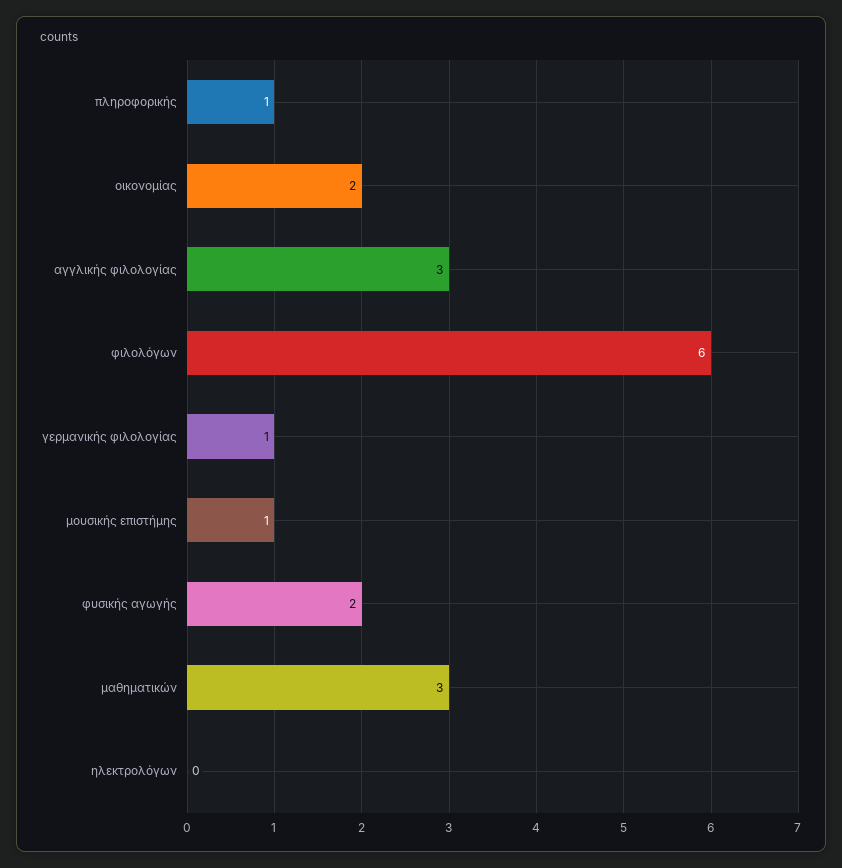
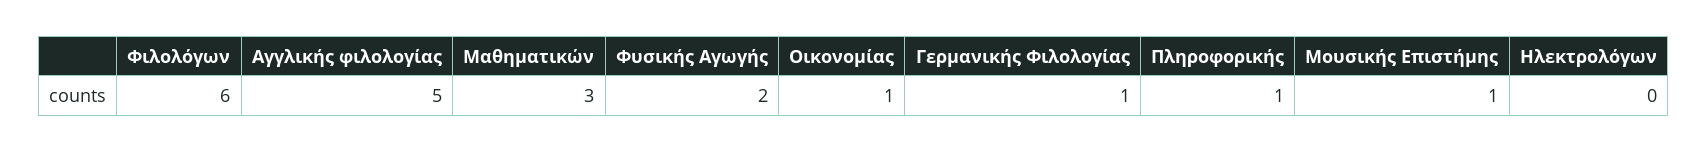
  {
    "πληροφορικής": 1,
-   "οικονομίας": 2,
+   "οικονομίας": 1,
-   "αγγλικής φιλολογίας": 3,
+   "αγγλικής φιλολογίας": 5,
    "φιλολόγων": 6,
    "γερμανικής φιλολογίας": 1,
    "μουσικής επιστήμης": 1,
    "φυσικής αγωγής": 2,
    "μαθηματικών": 3,
    "ηλεκτρολόγων": 0
  }

